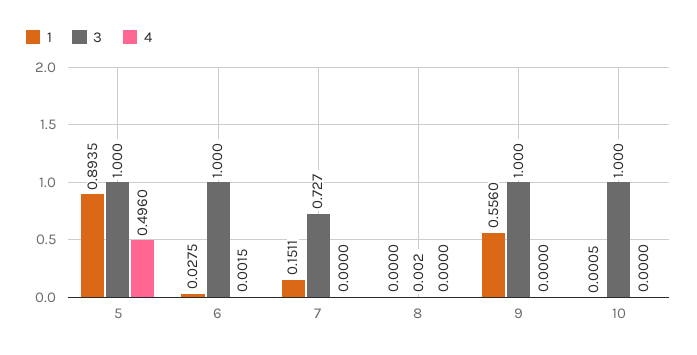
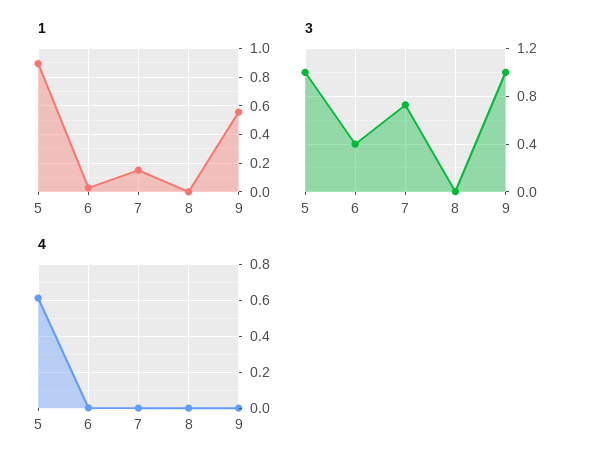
  {
    "1": {
      "5": 0.8935,
      "6": 0.0275,
      "7": 0.1511,
      "8": 0,
-     "9": 0.556,
+     "9": 0.556
-     "10": 0.0005
    },
    "3": {
      "5": 1,
-     "6": 1,
+     "6": 0.4,
      "7": 0.727,
      "8": 0.002,
-     "9": 1,
+     "9": 1
-     "10": 1
    },
    "4": {
-     "5": 0.496,
+     "5": 0.6,
      "6": 0.0015,
      "7": 0,
      "8": 0,
-     "9": 0,
+     "9": 0
-     "10": 0
    }
  }

